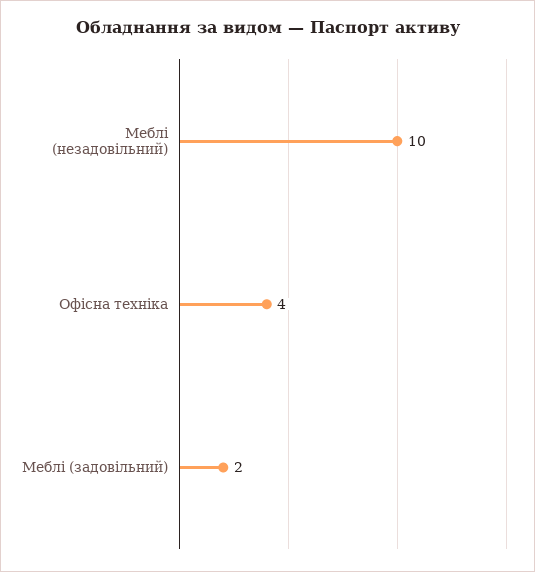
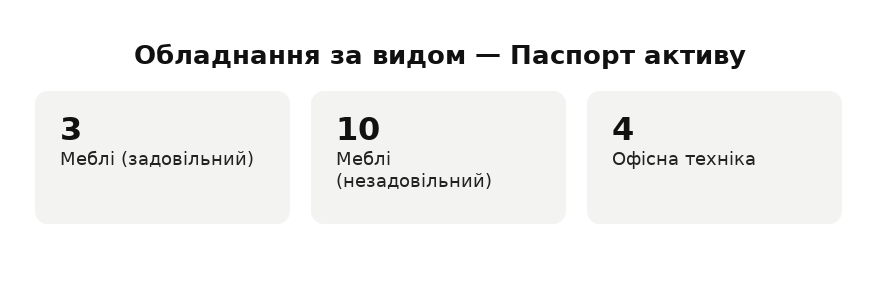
  {
    "Меблі (незадовільний)": 10,
    "Офісна техніка": 4,
-   "Меблі (задовільний)": 2
+   "Меблі (задовільний)": 3
  }

